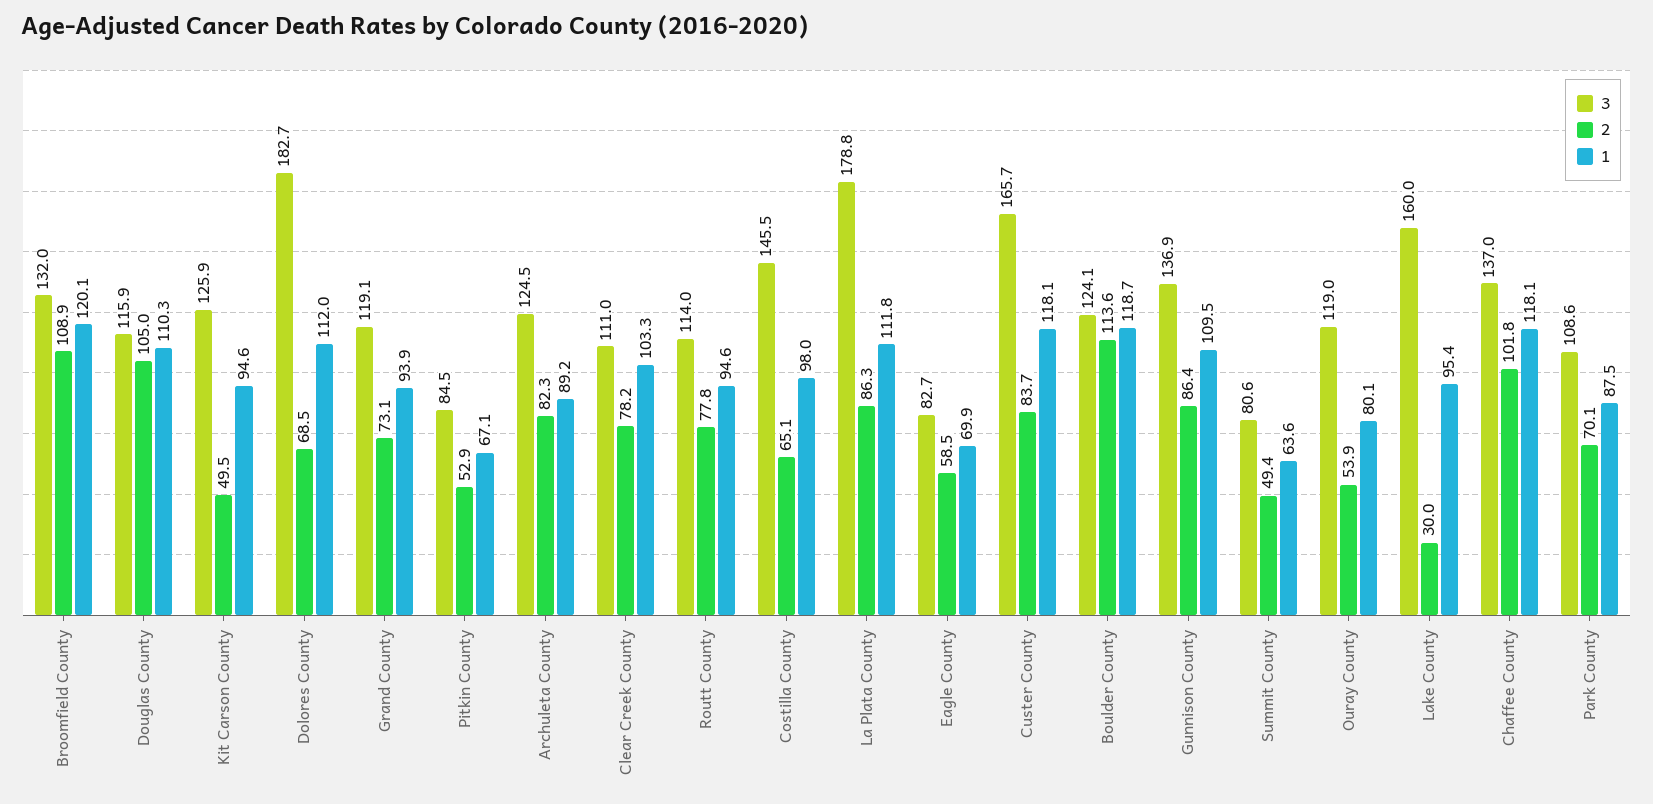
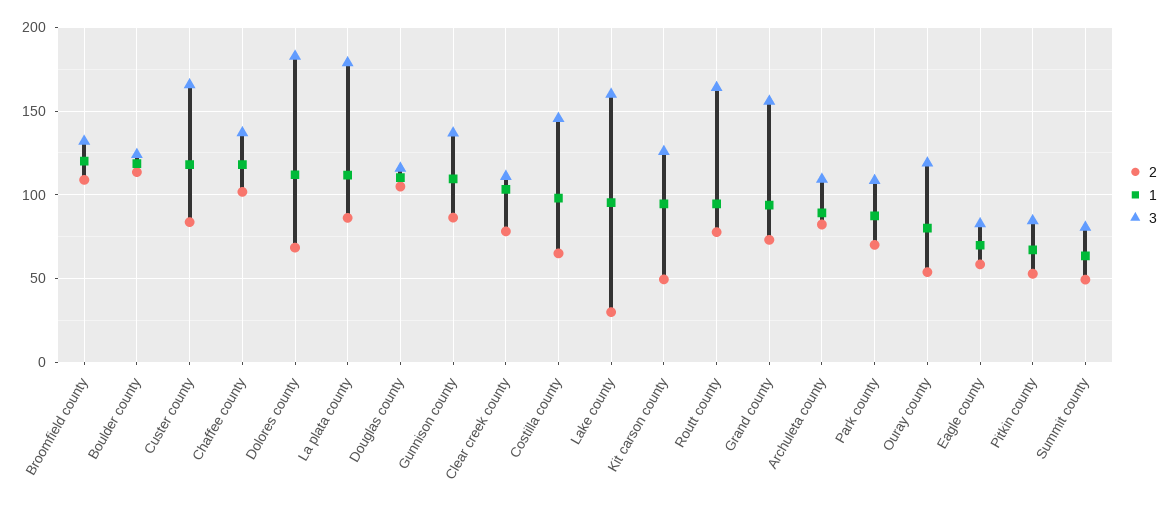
  {
    "3": {
      "Broomfield County": 132,
      "Douglas County": 115.9,
      "Kit Carson County": 125.9,
      "Dolores County": 182.7,
-     "Grand County": 119.1,
+     "Grand County": 155,
      "Pitkin County": 84.5,
-     "Archuleta County": 124.5,
+     "Archuleta County": 110,
      "Clear Creek County": 111,
-     "Routt County": 114,
+     "Routt County": 165,
      "Costilla County": 145.5,
      "La Plata County": 178.8,
      "Eagle County": 82.7,
      "Custer County": 165.7,
      "Boulder County": 124.1,
      "Gunnison County": 136.9,
      "Summit County": 80.6,
      "Ouray County": 119,
      "Lake County": 160,
      "Chaffee County": 137,
      "Park County": 108.6
    },
    "2": {
      "Broomfield County": 108.9,
      "Douglas County": 105,
      "Kit Carson County": 49.5,
      "Dolores County": 68.5,
      "Grand County": 73.1,
      "Pitkin County": 52.9,
      "Archuleta County": 82.3,
      "Clear Creek County": 78.2,
      "Routt County": 77.8,
      "Costilla County": 65.1,
      "La Plata County": 86.3,
      "Eagle County": 58.5,
      "Custer County": 83.7,
      "Boulder County": 113.6,
      "Gunnison County": 86.4,
      "Summit County": 49.4,
      "Ouray County": 53.9,
      "Lake County": 30,
      "Chaffee County": 101.8,
      "Park County": 70.1
    },
    "1": {
      "Broomfield County": 120.1,
      "Douglas County": 110.3,
      "Kit Carson County": 94.6,
      "Dolores County": 112,
      "Grand County": 93.9,
      "Pitkin County": 67.1,
      "Archuleta County": 89.2,
      "Clear Creek County": 103.3,
      "Routt County": 94.6,
      "Costilla County": 98,
      "La Plata County": 111.8,
      "Eagle County": 69.9,
      "Custer County": 118.1,
      "Boulder County": 118.7,
      "Gunnison County": 109.5,
      "Summit County": 63.6,
      "Ouray County": 80.1,
      "Lake County": 95.4,
      "Chaffee County": 118.1,
      "Park County": 87.5
    }
  }

